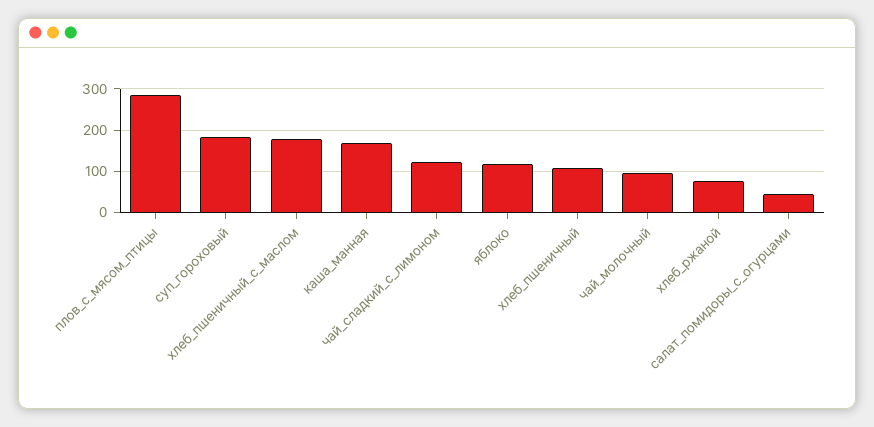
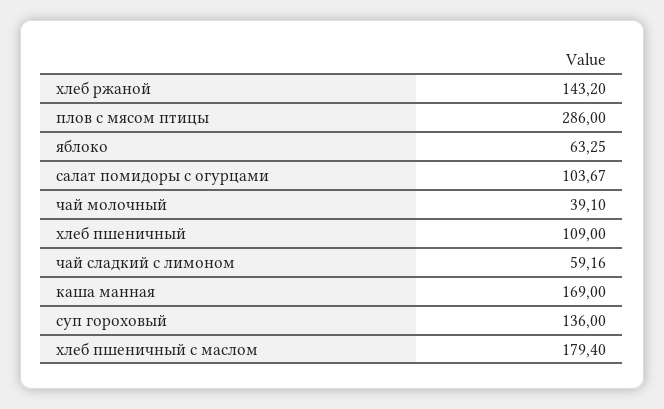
  {
    "плов_с_мясом_птицы": 286,
-   "суп_гороховый": 180,
+   "суп_гороховый": 136,
    "хлеб_пшеничный_с_маслом": 179.4,
    "каша_манная": 169,
-   "чай_сладкий_с_лимоном": 120,
+   "чай_сладкий_с_лимоном": 59.16,
-   "яблоко": 120,
+   "яблоко": 63.25,
    "хлеб_пшеничный": 109,
-   "чай_молочный": 100,
+   "чай_молочный": 39.1,
-   "хлеб_ржаной": 80,
+   "хлеб_ржаной": 143.2,
-   "салат_помидоры_с_огурцами": 40
+   "салат_помидоры_с_огурцами": 103.67
  }

